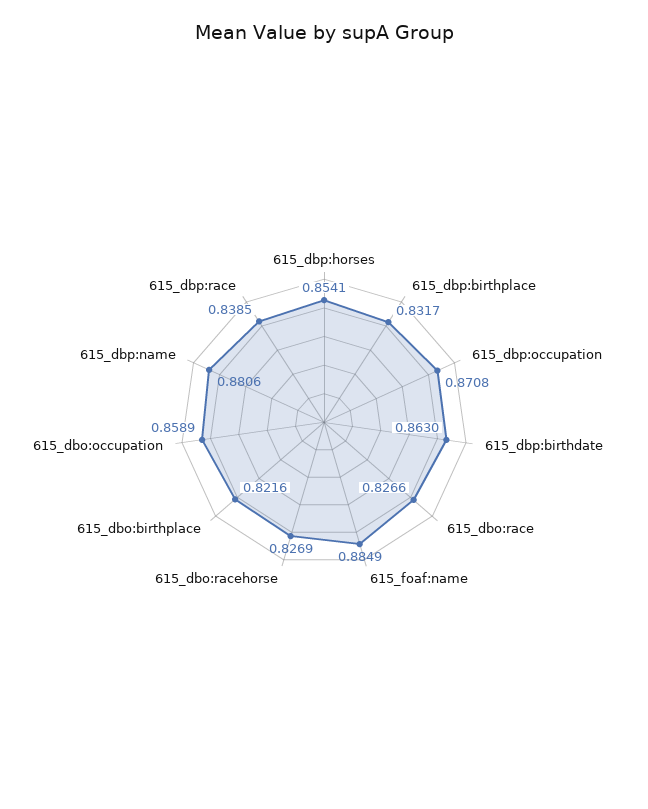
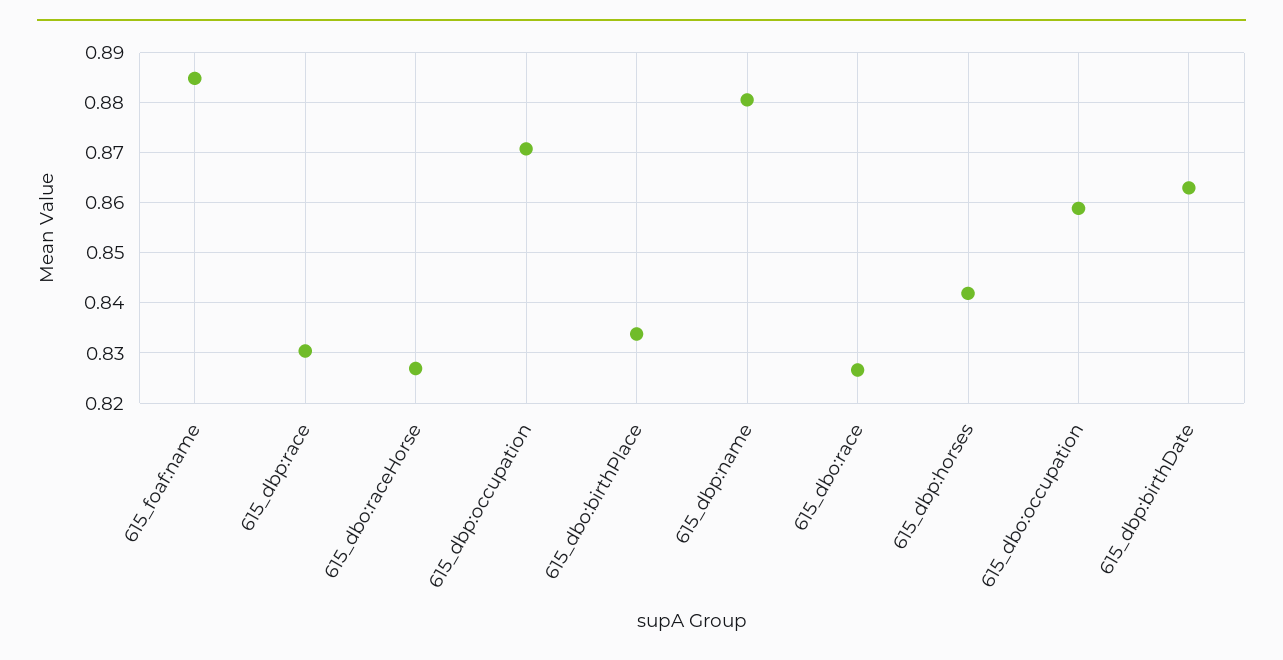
  {
-   "615_dbp:horses": 0.8541,
+   "615_dbp:horses": 0.842,
-   "615_dbp:birthplace": 0.8317,
    "615_dbp:occupation": 0.8708,
    "615_dbp:birthdate": 0.863,
    "615_dbo:race": 0.8266,
    "615_foaf:name": 0.8849,
    "615_dbo:racehorse": 0.8269,
-   "615_dbo:birthplace": 0.8216,
+   "615_dbo:birthplace": 0.834,
    "615_dbo:occupation": 0.8589,
    "615_dbp:name": 0.8806,
-   "615_dbp:race": 0.8385
+   "615_dbp:race": 0.83
  }

